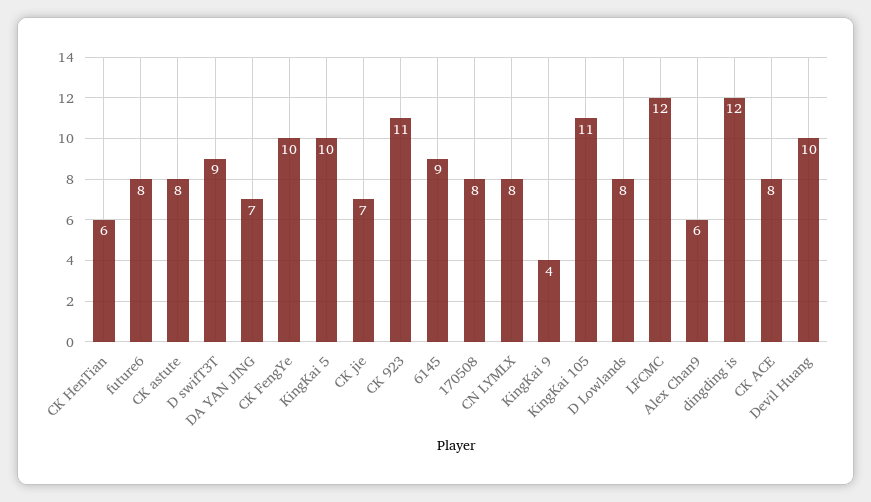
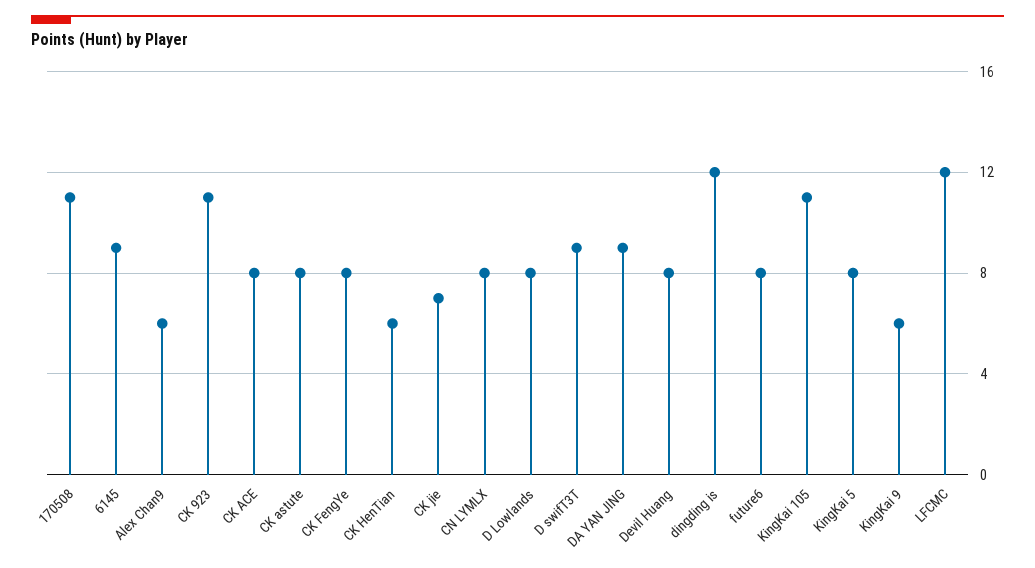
  {
    "CK HenTian": 6,
    "future6": 8,
    "CK astute": 8,
    "D swifT3T": 9,
-   "DA YAN JING": 7,
+   "DA YAN JING": 9,
-   "CK FengYe": 10,
+   "CK FengYe": 8,
-   "KingKai 5": 10,
+   "KingKai 5": 8,
    "CK jie": 7,
    "CK 923": 11,
    "6145": 9,
-   "170508": 8,
+   "170508": 11,
    "CN LYMLX": 8,
-   "KingKai 9": 4,
+   "KingKai 9": 6,
    "KingKai 105": 11,
    "D Lowlands": 8,
    "LFCMC": 12,
    "Alex Chan9": 6,
    "dingding is": 12,
    "CK ACE": 8,
-   "Devil Huang": 10
+   "Devil Huang": 8
  }

